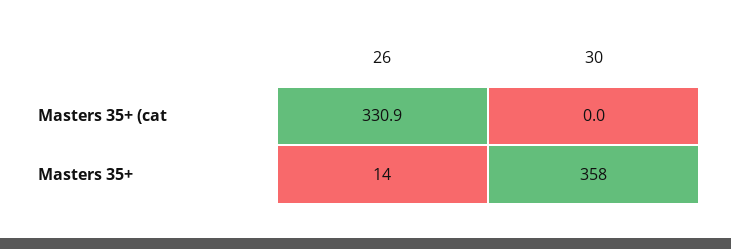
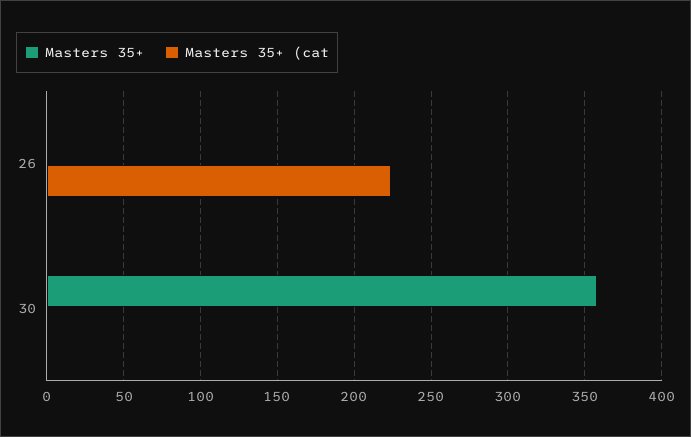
  {
    "Masters 35+ (cat": {
-     "26": 330.9,
+     "26": 225,
      "30": 0
    },
    "Masters 35+": {
-     "26": 14,
+     "26": 0,
      "30": 358
    }
  }

